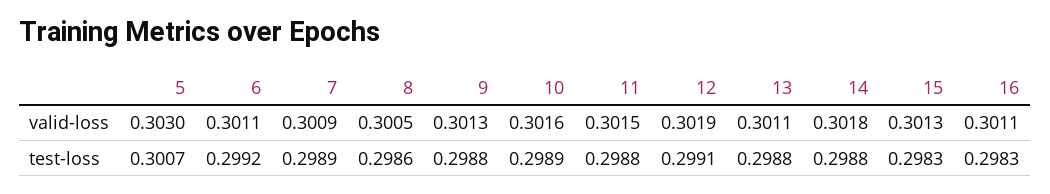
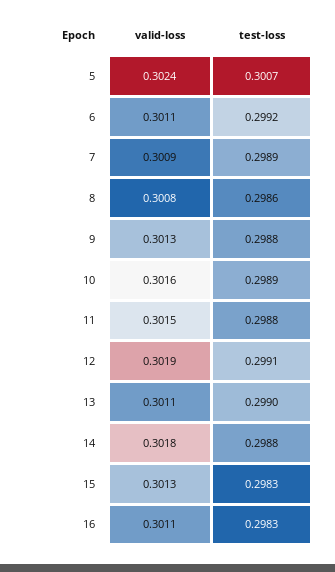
  {
    "5": {
-     "valid-loss": 0.303,
+     "valid-loss": 0.3024,
      "test-loss": 0.3007
    },
    "6": {
      "valid-loss": 0.3011,
      "test-loss": 0.2992
    },
    "7": {
      "valid-loss": 0.3009,
      "test-loss": 0.2989
    },
    "8": {
-     "valid-loss": 0.3005,
+     "valid-loss": 0.3008,
      "test-loss": 0.2986
    },
    "9": {
      "valid-loss": 0.3013,
      "test-loss": 0.2988
    },
    "10": {
      "valid-loss": 0.3016,
      "test-loss": 0.2989
    },
    "11": {
      "valid-loss": 0.3015,
      "test-loss": 0.2988
    },
    "12": {
      "valid-loss": 0.3019,
      "test-loss": 0.2991
    },
    "13": {
      "valid-loss": 0.3011,
-     "test-loss": 0.2988
+     "test-loss": 0.299
    },
    "14": {
      "valid-loss": 0.3018,
      "test-loss": 0.2988
    },
    "15": {
      "valid-loss": 0.3013,
      "test-loss": 0.2983
    },
    "16": {
      "valid-loss": 0.3011,
      "test-loss": 0.2983
    }
  }

